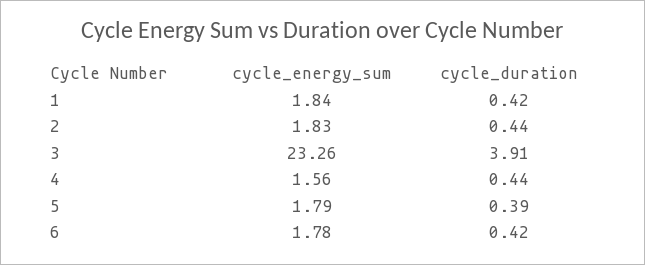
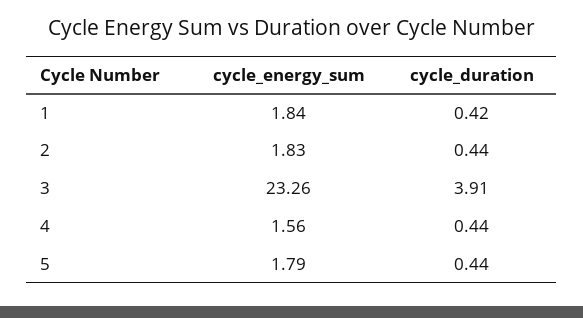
  {
    "cycle_energy_sum": {
      "1": 1.84,
      "2": 1.83,
      "3": 23.26,
      "4": 1.56,
-     "5": 1.79,
+     "5": 1.79
-     "6": 1.78
    },
    "cycle_duration": {
      "1": 0.42,
      "2": 0.44,
      "3": 3.91,
      "4": 0.44,
-     "5": 0.39,
+     "5": 0.44
-     "6": 0.42
    }
  }

